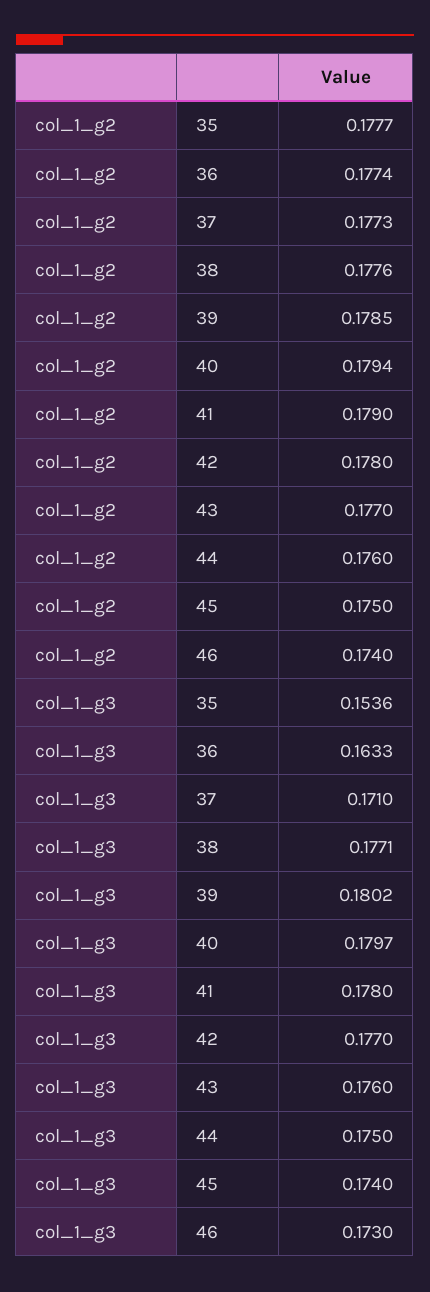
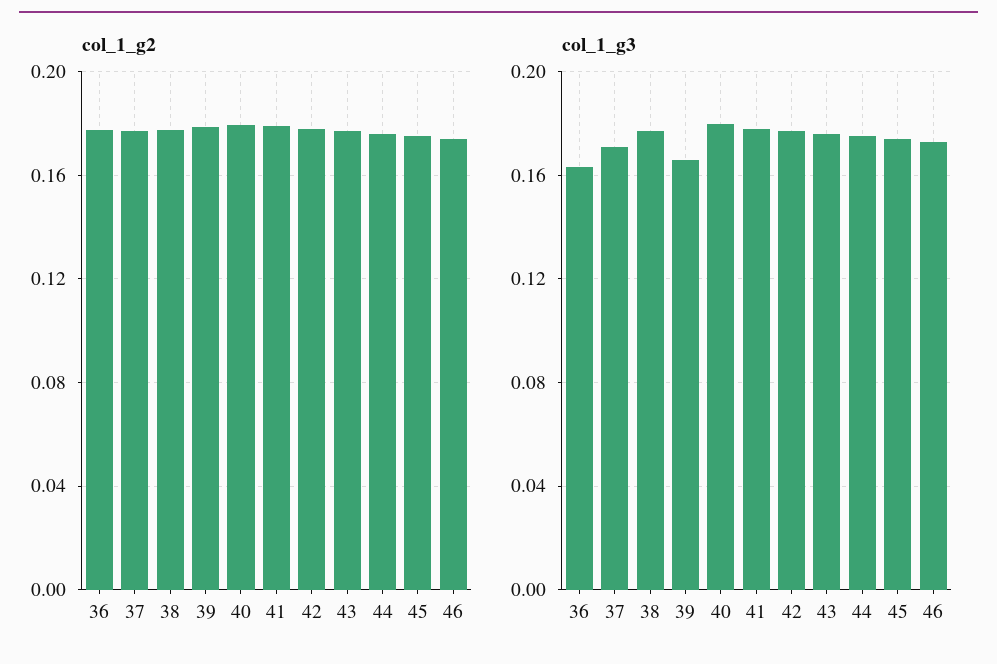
  {
    "col_1_g2": {
-     "35": 0.1777,
      "36": 0.1774,
      "37": 0.1773,
      "38": 0.1776,
      "39": 0.1785,
      "40": 0.1794,
      "41": 0.179,
      "42": 0.178,
      "43": 0.177,
      "44": 0.176,
      "45": 0.175,
      "46": 0.174
    },
    "col_1_g3": {
-     "35": 0.1536,
      "36": 0.1633,
      "37": 0.171,
      "38": 0.1771,
-     "39": 0.1802,
+     "39": 0.165,
      "40": 0.1797,
      "41": 0.178,
      "42": 0.177,
      "43": 0.176,
      "44": 0.175,
      "45": 0.174,
      "46": 0.173
    }
  }

